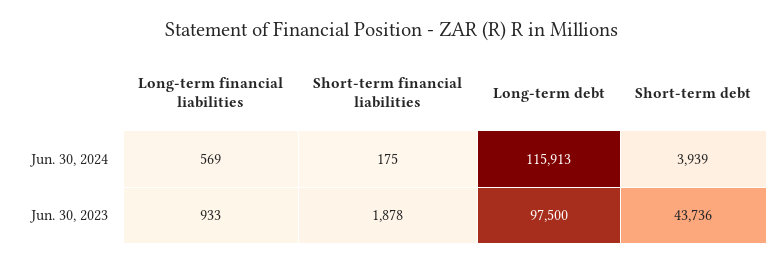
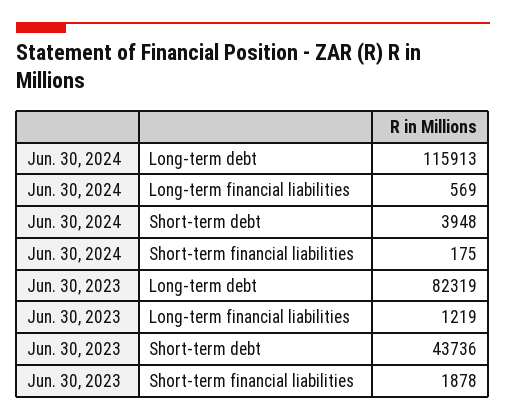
  {
    "Long-term financial liabilities": {
      "Jun. 30, 2024": 569,
-     "Jun. 30, 2023": 933
+     "Jun. 30, 2023": 1219
    },
    "Short-term financial liabilities": {
      "Jun. 30, 2024": 175,
      "Jun. 30, 2023": 1878
    },
    "Long-term debt": {
      "Jun. 30, 2024": 115913,
-     "Jun. 30, 2023": 97500
+     "Jun. 30, 2023": 82319
    },
    "Short-term debt": {
-     "Jun. 30, 2024": 3939,
+     "Jun. 30, 2024": 3948,
      "Jun. 30, 2023": 43736
    }
  }

